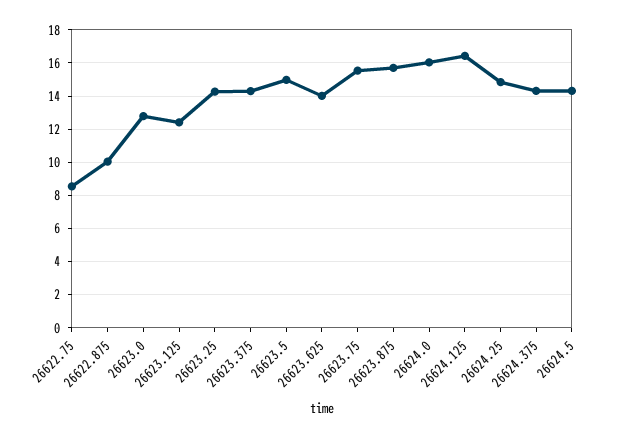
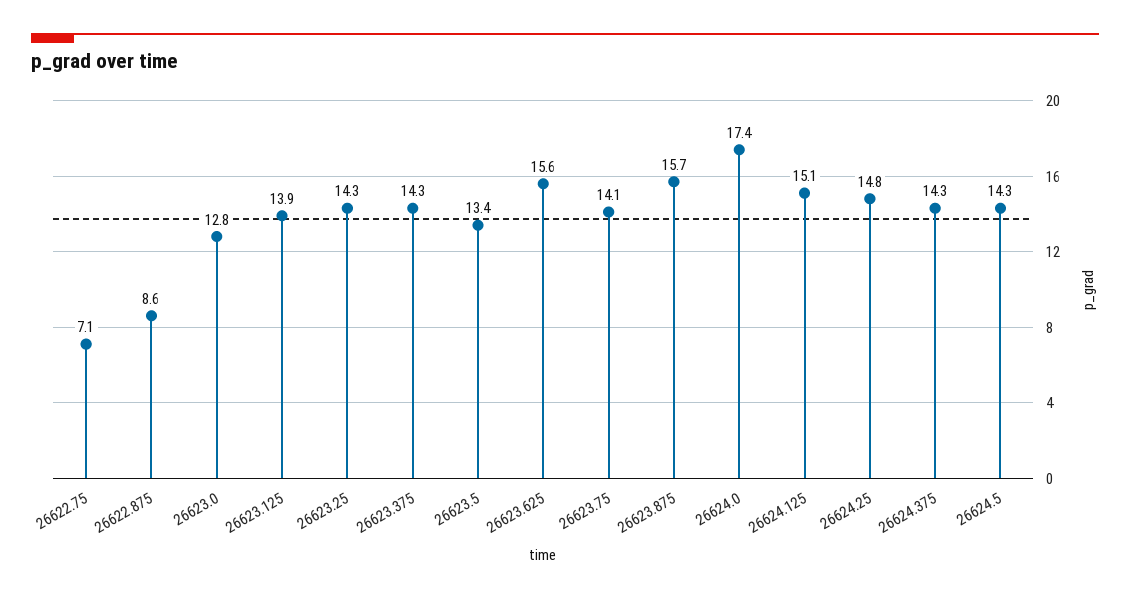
  {
-   "26622.75": 8.5,
+   "26622.75": 7.1,
-   "26622.875": 10,
+   "26622.875": 8.6,
    "26623.0": 12.8,
-   "26623.125": 12.5,
+   "26623.125": 13.9,
    "26623.25": 14.3,
    "26623.375": 14.3,
-   "26623.5": 15,
+   "26623.5": 13.4,
-   "26623.625": 14,
+   "26623.625": 15.6,
-   "26623.75": 15.5,
+   "26623.75": 14.1,
    "26623.875": 15.7,
-   "26624.0": 16,
+   "26624.0": 17.4,
-   "26624.125": 16.5,
+   "26624.125": 15.1,
    "26624.25": 14.8,
    "26624.375": 14.3,
    "26624.5": 14.3
  }

